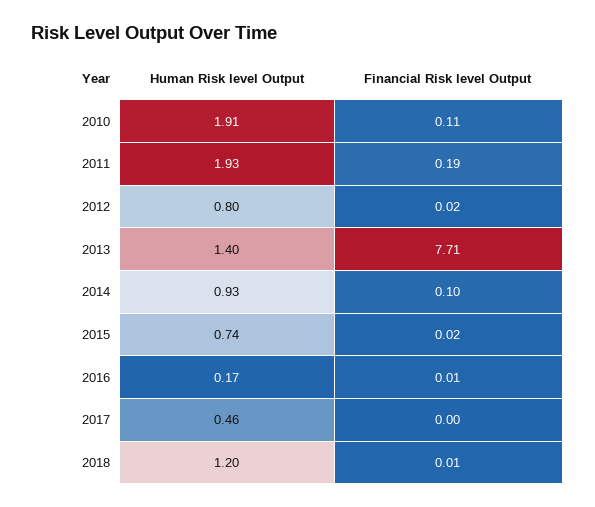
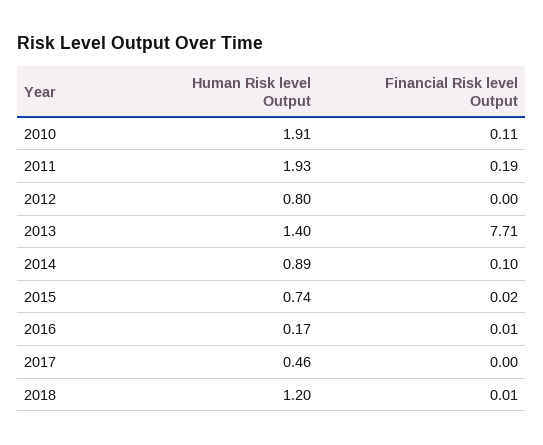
  {
    "Human Risk level Output": {
      "2010": 1.91,
      "2011": 1.93,
      "2012": 0.8,
      "2013": 1.4,
-     "2014": 0.93,
+     "2014": 0.89,
      "2015": 0.74,
      "2016": 0.17,
      "2017": 0.46,
      "2018": 1.2
    },
    "Financial Risk level Output": {
      "2010": 0.11,
      "2011": 0.19,
-     "2012": 0.02,
+     "2012": 0,
      "2013": 7.71,
      "2014": 0.1,
      "2015": 0.02,
      "2016": 0.01,
      "2017": 0,
      "2018": 0.01
    }
  }

